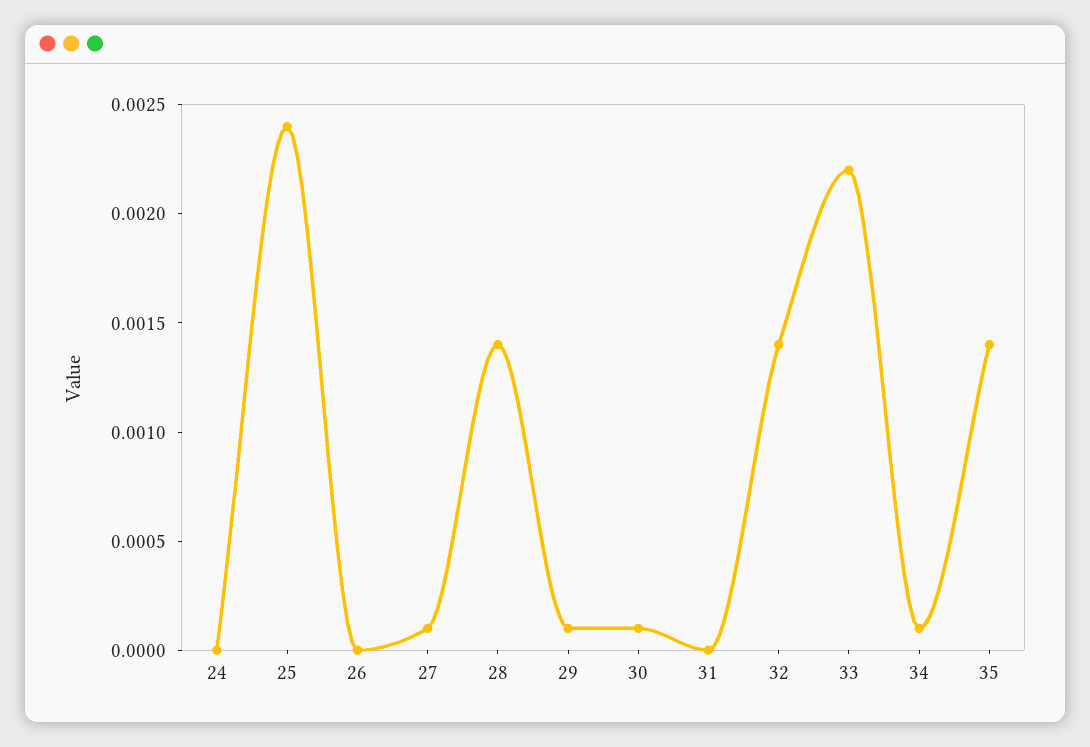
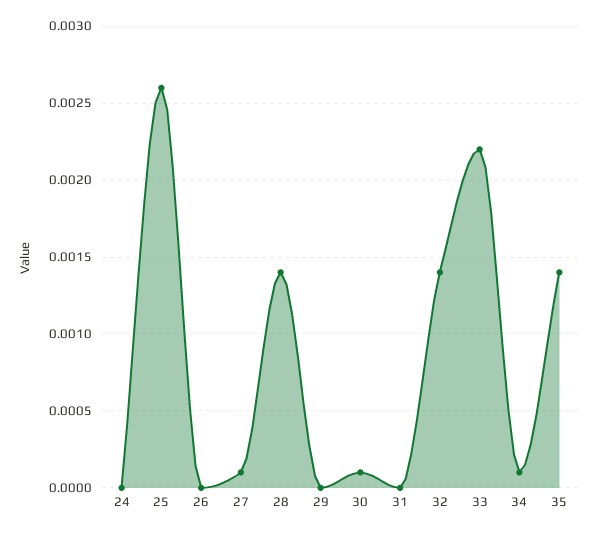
  {
    "24": 0,
-   "25": 0.0024,
+   "25": 0.0026,
    "26": 0,
    "27": 0.0001,
    "28": 0.0014,
-   "29": 0.0001,
+   "29": 0,
    "30": 0.0001,
    "31": 0,
    "32": 0.0014,
    "33": 0.0022,
    "34": 0.0001,
    "35": 0.0014
  }

